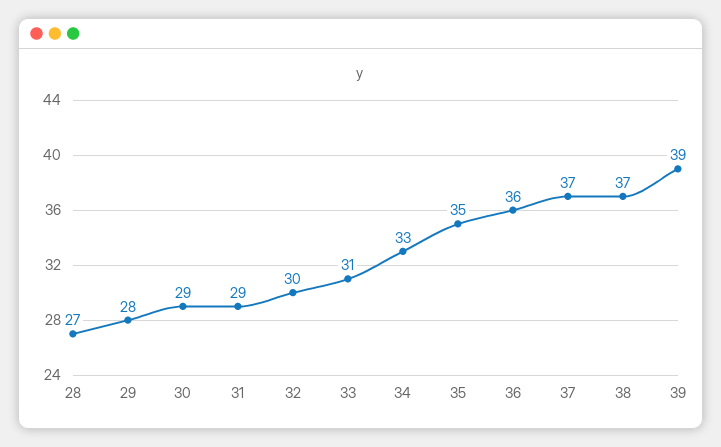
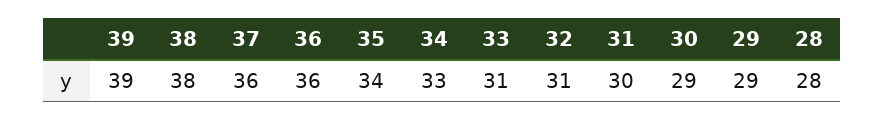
  {
-   "28": 27,
+   "28": 28,
-   "29": 28,
+   "29": 29,
    "30": 29,
-   "31": 29,
+   "31": 30,
-   "32": 30,
+   "32": 31,
    "33": 31,
    "34": 33,
-   "35": 35,
+   "35": 34,
    "36": 36,
-   "37": 37,
+   "37": 36,
-   "38": 37,
+   "38": 38,
    "39": 39
  }

